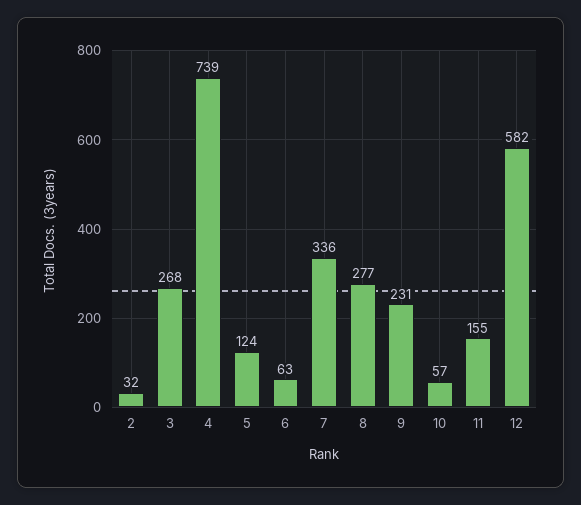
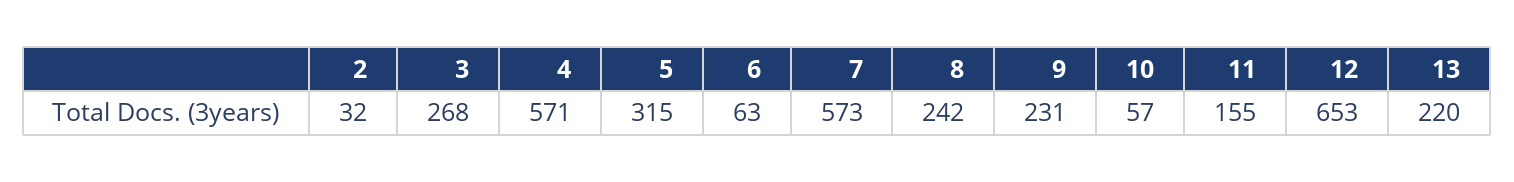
  {
    "2": 32,
    "3": 268,
-   "4": 739,
+   "4": 571,
-   "5": 124,
+   "5": 315,
    "6": 63,
-   "7": 336,
+   "7": 573,
-   "8": 277,
+   "8": 242,
    "9": 231,
    "10": 57,
    "11": 155,
-   "12": 582
+   "12": 653,
+   "13": 220
  }

